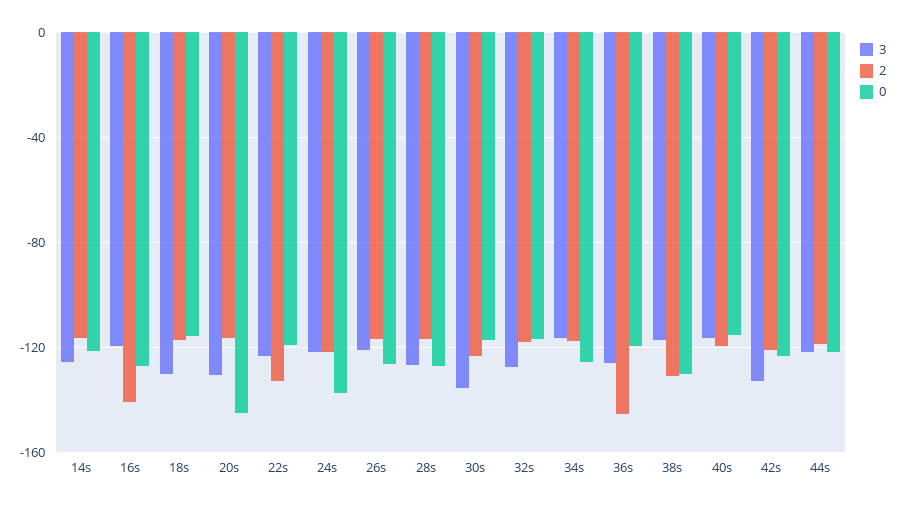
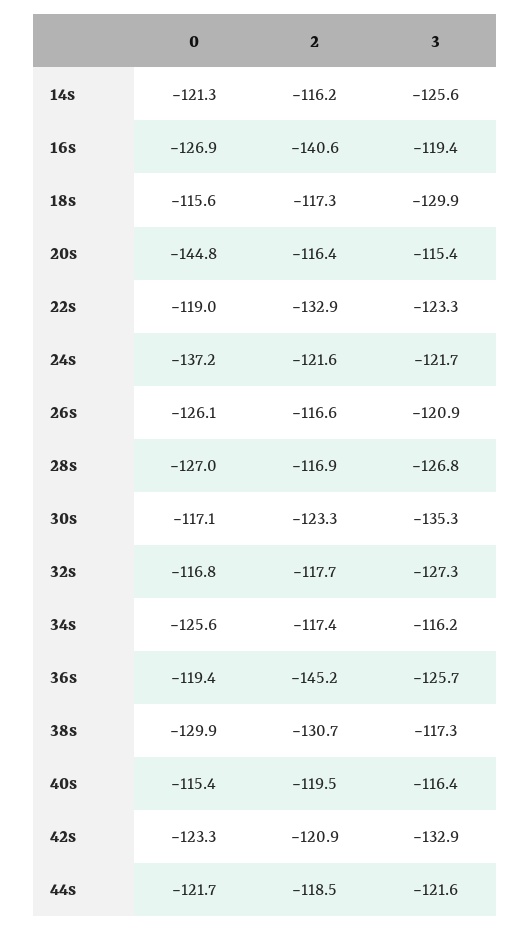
  {
    "3": {
      "14s": -125.6,
      "16s": -119.4,
      "18s": -129.9,
-     "20s": -130,
+     "20s": -115.4,
      "22s": -123.3,
      "24s": -121.7,
      "26s": -120.9,
      "28s": -126.8,
      "30s": -135.3,
      "32s": -127.3,
      "34s": -116.2,
      "36s": -125.7,
      "38s": -117.3,
      "40s": -116.4,
      "42s": -132.9,
      "44s": -121.6
    },
    "2": {
      "14s": -116.2,
      "16s": -140.6,
      "18s": -117.3,
      "20s": -116.4,
      "22s": -132.9,
      "24s": -121.6,
      "26s": -116.6,
      "28s": -116.9,
      "30s": -123.3,
      "32s": -117.7,
      "34s": -117.4,
      "36s": -145.2,
      "38s": -130.7,
      "40s": -119.5,
      "42s": -120.9,
      "44s": -118.5
    },
    "0": {
      "14s": -121.3,
      "16s": -126.9,
      "18s": -115.6,
      "20s": -144.8,
      "22s": -119,
      "24s": -137.2,
      "26s": -126.1,
      "28s": -127,
      "30s": -117.1,
      "32s": -116.8,
      "34s": -125.6,
      "36s": -119.4,
      "38s": -129.9,
      "40s": -115.4,
      "42s": -123.3,
      "44s": -121.7
    }
  }

